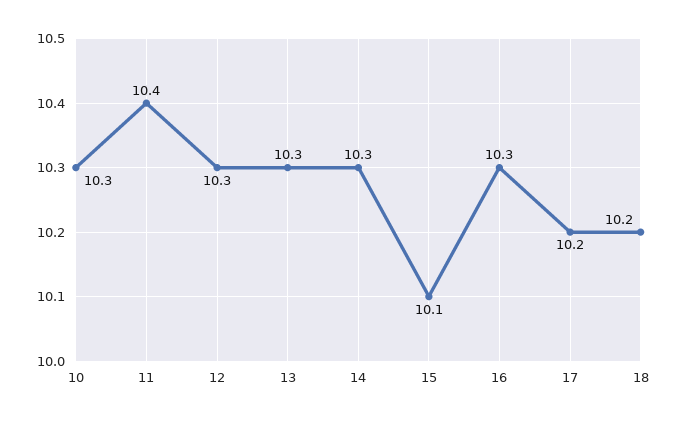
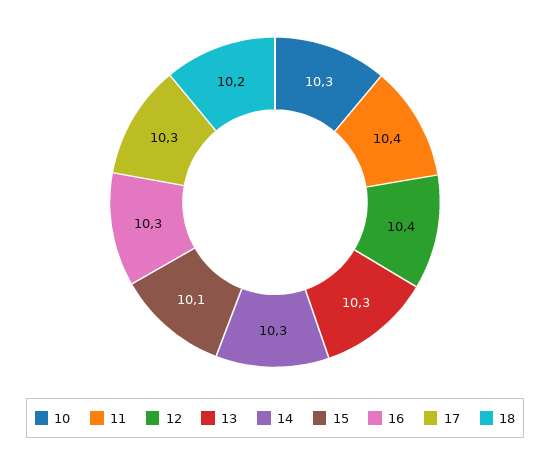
  {
    "10": 10.3,
    "11": 10.4,
-   "12": 10.3,
+   "12": 10.4,
    "13": 10.3,
    "14": 10.3,
    "15": 10.1,
    "16": 10.3,
-   "17": 10.2,
+   "17": 10.3,
    "18": 10.2
  }

